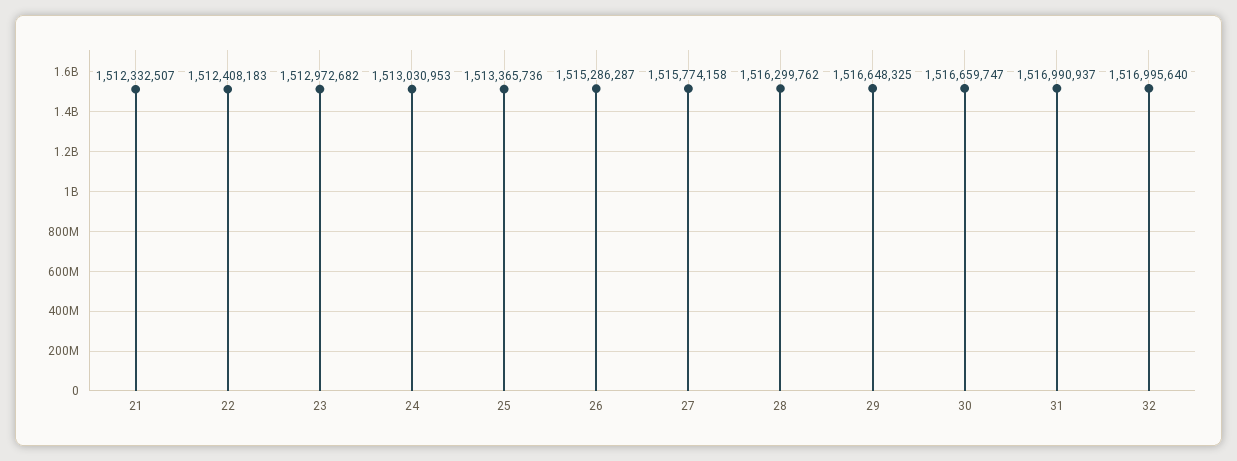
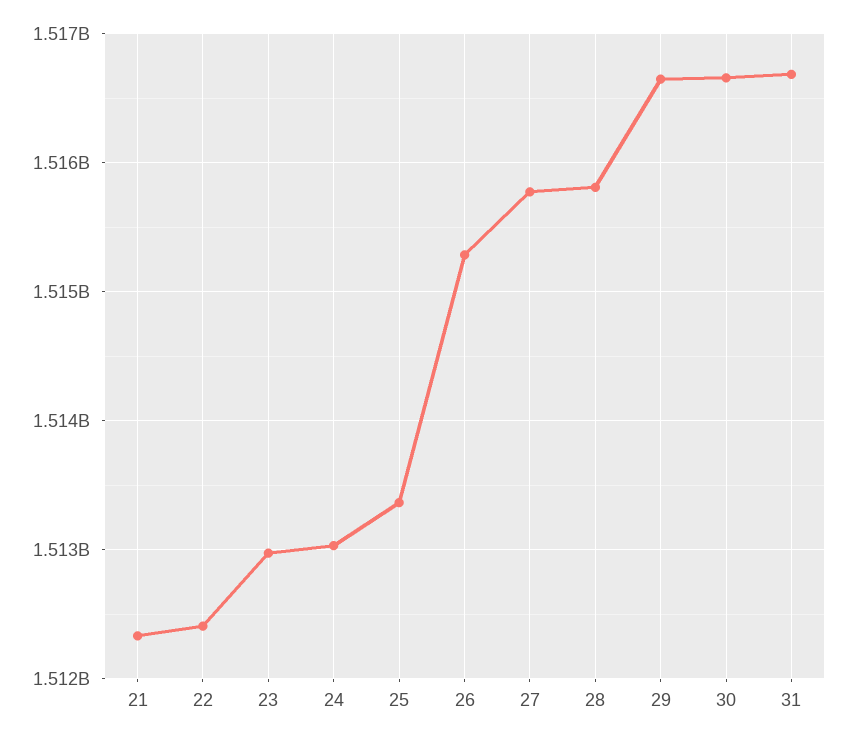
  {
    "21": 1512332507,
    "22": 1512408183,
    "23": 1512972682,
    "24": 1513030953,
    "25": 1513365736,
    "26": 1515286287,
    "27": 1515774158,
-   "28": 1516299762,
+   "28": 1515800000,
    "29": 1516648325,
    "30": 1516659747,
-   "31": 1516990937,
+   "31": 1516700000
-   "32": 1516995640
  }

